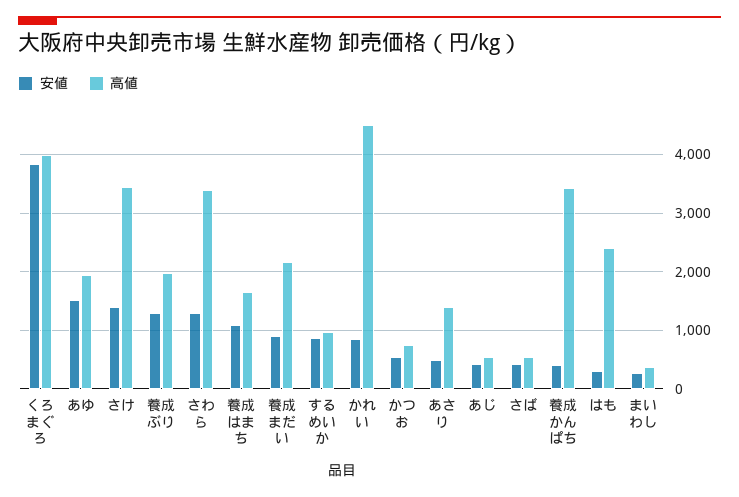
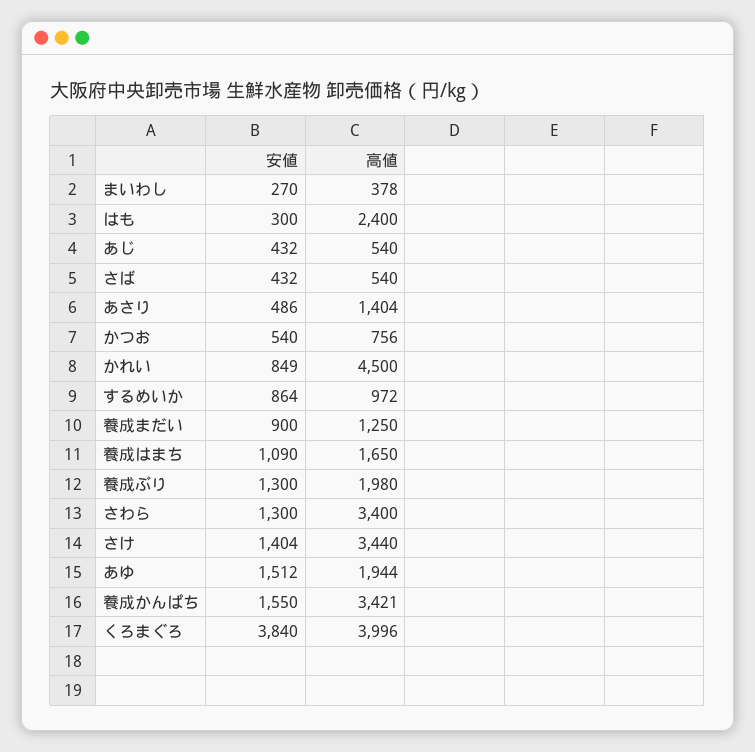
  {
    "安値": {
      "くろまぐろ": 3840,
      "あゆ": 1512,
      "さけ": 1404,
      "養成ぶり": 1300,
      "さわら": 1300,
      "養成はまち": 1090,
      "養成まだい": 900,
      "するめいか": 864,
      "かれい": 849,
      "かつお": 540,
      "あさり": 486,
      "あじ": 432,
      "さば": 432,
-     "養成かんぱち": 400,
+     "養成かんぱち": 1550,
      "はも": 300,
      "まいわし": 270
    },
    "高値": {
      "くろまぐろ": 3996,
      "あゆ": 1944,
      "さけ": 3440,
      "養成ぶり": 1980,
      "さわら": 3400,
      "養成はまち": 1650,
-     "養成まだい": 2200,
+     "養成まだい": 1250,
      "するめいか": 972,
      "かれい": 4500,
      "かつお": 756,
      "あさり": 1404,
      "あじ": 540,
      "さば": 540,
      "養成かんぱち": 3421,
      "はも": 2400,
      "まいわし": 378
    }
  }

